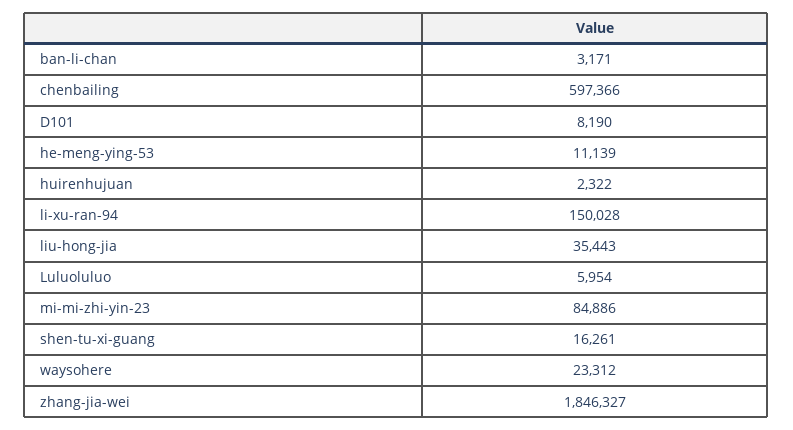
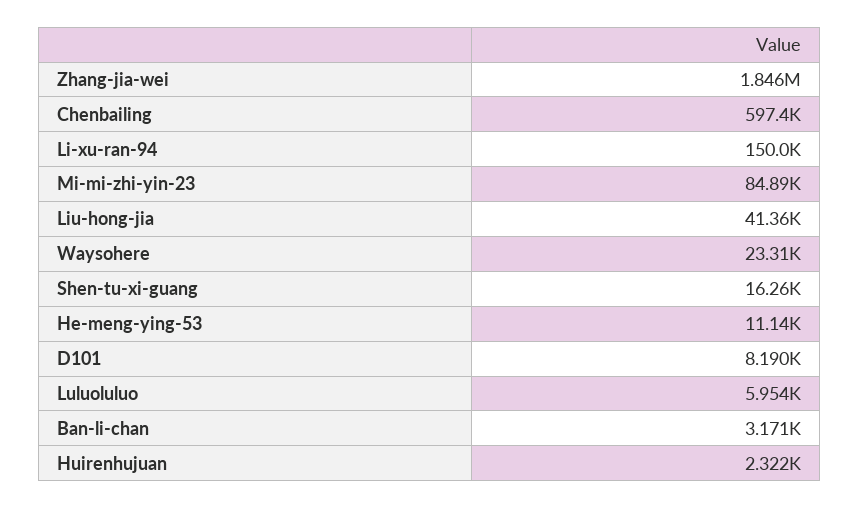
  {
    "ban-li-chan": 3171,
    "chenbailing": 597366,
    "D101": 8190,
    "he-meng-ying-53": 11139,
    "huirenhujuan": 2322,
    "li-xu-ran-94": 150028,
-   "liu-hong-jia": 35443,
+   "liu-hong-jia": 41360,
    "Luluoluluo": 5954,
    "mi-mi-zhi-yin-23": 84886,
    "shen-tu-xi-guang": 16261,
    "waysohere": 23312,
    "zhang-jia-wei": 1846327
  }

